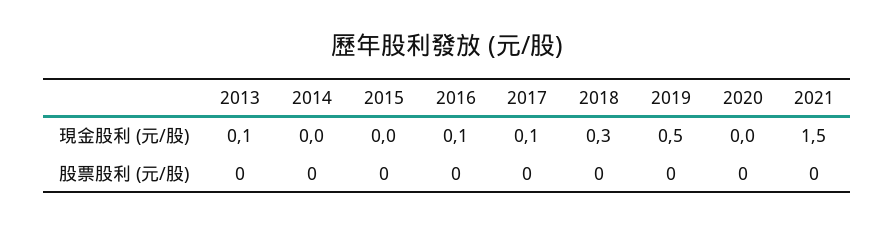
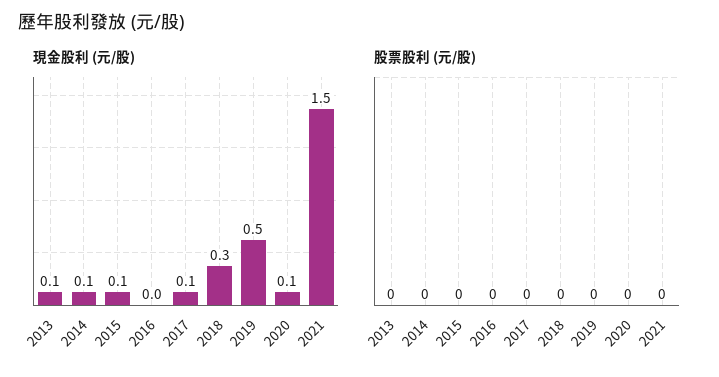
  {
    "現金股利 (元/股)": {
      "2013": 0.1,
-     "2014": 0,
+     "2014": 0.1,
-     "2015": 0,
+     "2015": 0.1,
-     "2016": 0.1,
+     "2016": 0,
      "2017": 0.1,
      "2018": 0.3,
      "2019": 0.5,
-     "2020": 0,
+     "2020": 0.1,
      "2021": 1.5
    },
    "股票股利 (元/股)": {
      "2013": 0,
      "2014": 0,
      "2015": 0,
      "2016": 0,
      "2017": 0,
      "2018": 0,
      "2019": 0,
      "2020": 0,
      "2021": 0
    }
  }

